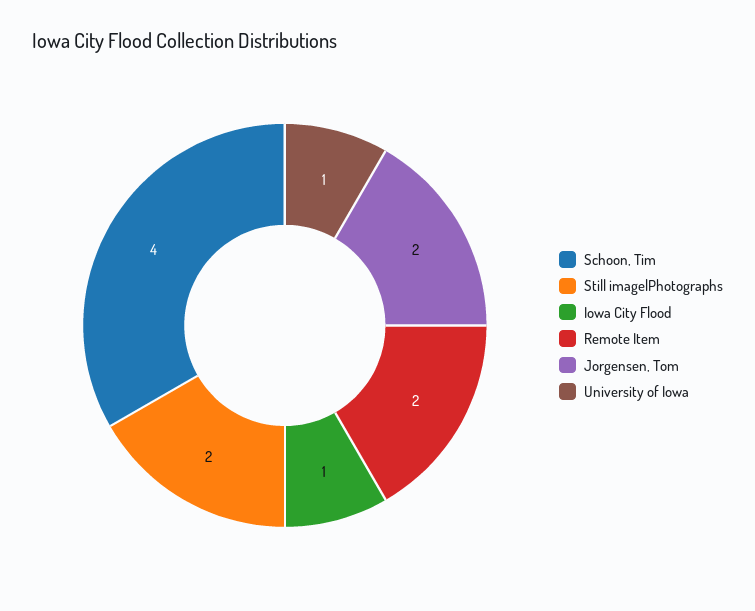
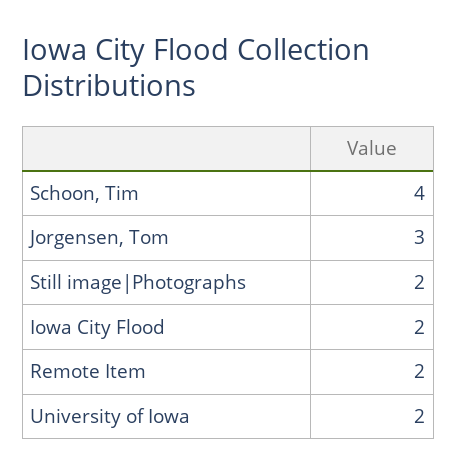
  {
    "Schoon, Tim": 4,
    "Still image|Photographs": 2,
-   "Iowa City Flood": 1,
+   "Iowa City Flood": 2,
    "Remote Item": 2,
-   "Jorgensen, Tom": 2,
+   "Jorgensen, Tom": 3,
-   "University of Iowa": 1
+   "University of Iowa": 2
  }

